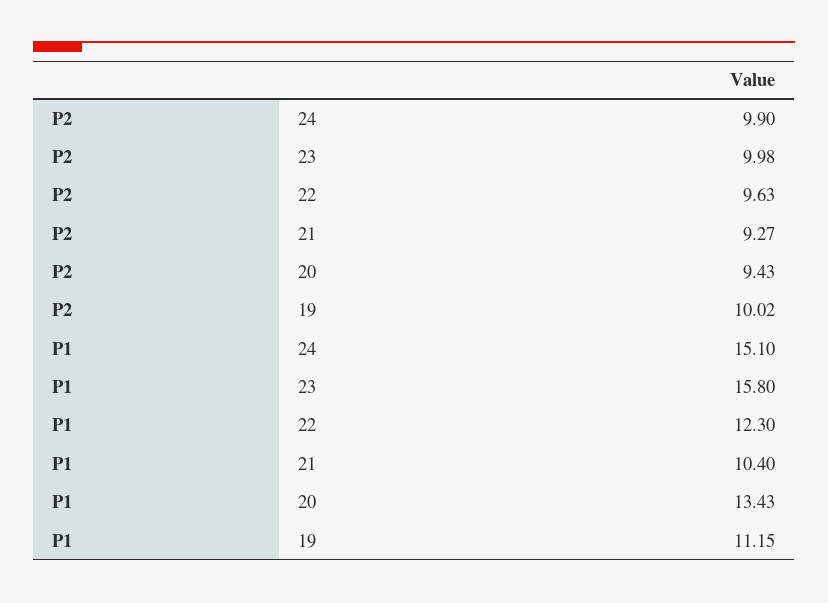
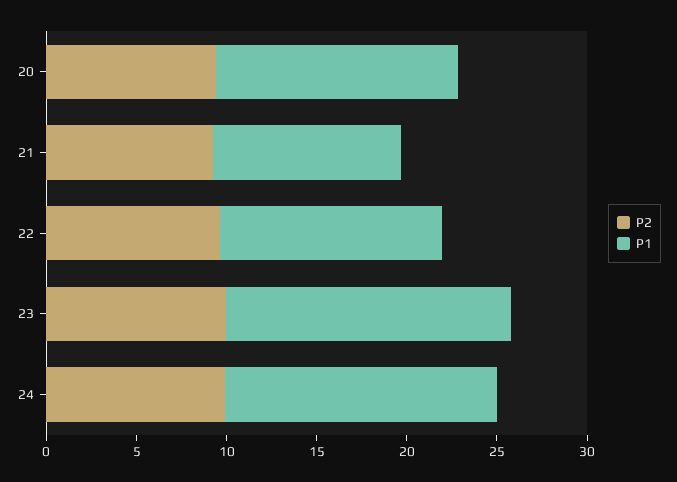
  {
    "P2": {
      "24": 9.9,
      "23": 9.98,
      "22": 9.63,
      "21": 9.27,
-     "20": 9.43,
+     "20": 9.43
-     "19": 10.02
    },
    "P1": {
      "24": 15.1,
      "23": 15.8,
      "22": 12.3,
      "21": 10.4,
-     "20": 13.43,
+     "20": 13.43
-     "19": 11.15
    }
  }

